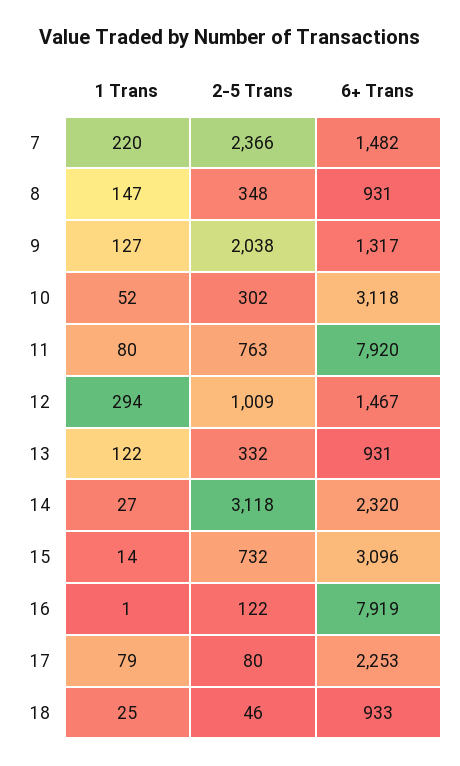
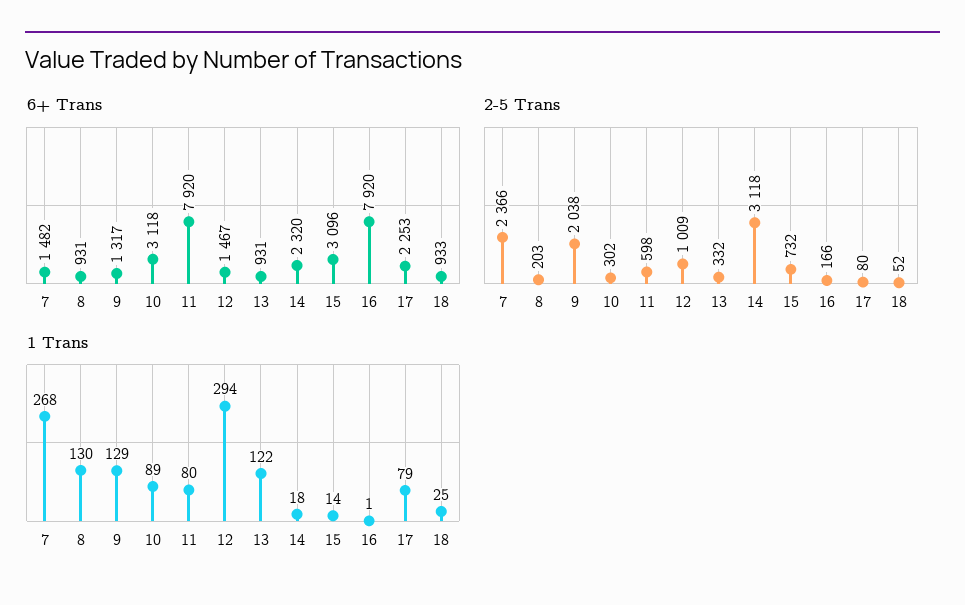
  {
    "1 Trans": {
-     "7": 220,
+     "7": 268,
-     "8": 147,
+     "8": 130,
-     "9": 127,
+     "9": 129,
-     "10": 52,
+     "10": 89,
      "11": 80,
      "12": 294,
      "13": 122,
-     "14": 27,
+     "14": 18,
      "15": 14,
      "16": 1,
      "17": 79,
      "18": 25
    },
    "2-5 Trans": {
      "7": 2366,
-     "8": 348,
+     "8": 203,
      "9": 2038,
      "10": 302,
-     "11": 763,
+     "11": 598,
      "12": 1009,
      "13": 332,
      "14": 3118,
      "15": 732,
-     "16": 122,
+     "16": 166,
      "17": 80,
-     "18": 46
+     "18": 52
    },
    "6+ Trans": {
      "7": 1482,
      "8": 931,
      "9": 1317,
      "10": 3118,
      "11": 7920,
      "12": 1467,
      "13": 931,
      "14": 2320,
      "15": 3096,
-     "16": 7919,
+     "16": 7920,
      "17": 2253,
      "18": 933
    }
  }

